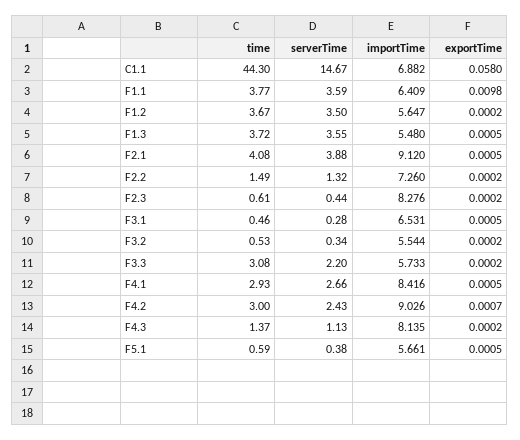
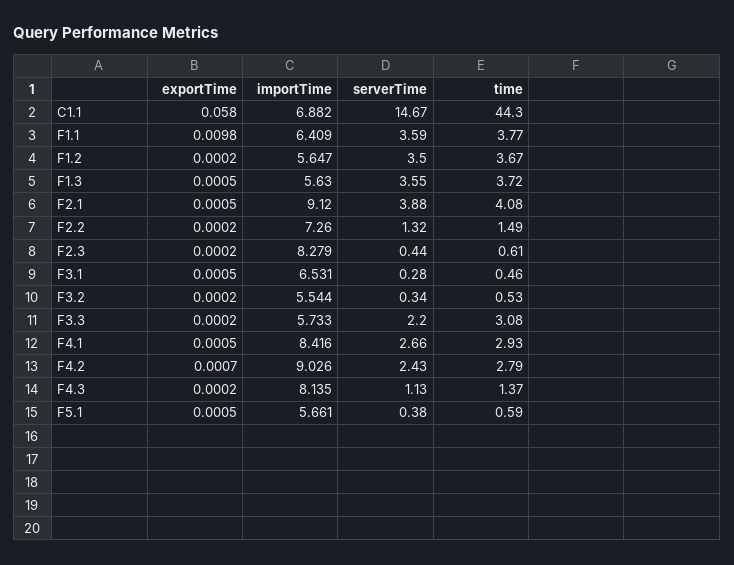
  {
    "time": {
      "C1.1": 44.3,
      "F1.1": 3.77,
      "F1.2": 3.67,
      "F1.3": 3.72,
      "F2.1": 4.08,
      "F2.2": 1.49,
      "F2.3": 0.61,
      "F3.1": 0.46,
      "F3.2": 0.53,
      "F3.3": 3.08,
      "F4.1": 2.93,
-     "F4.2": 3,
+     "F4.2": 2.79,
      "F4.3": 1.37,
      "F5.1": 0.59
    },
    "serverTime": {
      "C1.1": 14.67,
      "F1.1": 3.59,
      "F1.2": 3.5,
      "F1.3": 3.55,
      "F2.1": 3.88,
      "F2.2": 1.32,
      "F2.3": 0.44,
      "F3.1": 0.28,
      "F3.2": 0.34,
      "F3.3": 2.2,
      "F4.1": 2.66,
      "F4.2": 2.43,
      "F4.3": 1.13,
      "F5.1": 0.38
    },
    "importTime": {
      "C1.1": 6.882,
      "F1.1": 6.409,
      "F1.2": 5.647,
-     "F1.3": 5.48,
+     "F1.3": 5.63,
      "F2.1": 9.12,
      "F2.2": 7.26,
-     "F2.3": 8.276,
+     "F2.3": 8.279,
      "F3.1": 6.531,
      "F3.2": 5.544,
      "F3.3": 5.733,
      "F4.1": 8.416,
      "F4.2": 9.026,
      "F4.3": 8.135,
      "F5.1": 5.661
    },
    "exportTime": {
      "C1.1": 0.058,
      "F1.1": 0.0098,
      "F1.2": 0.0002,
      "F1.3": 0.0005,
      "F2.1": 0.0005,
      "F2.2": 0.0002,
      "F2.3": 0.0002,
      "F3.1": 0.0005,
      "F3.2": 0.0002,
      "F3.3": 0.0002,
      "F4.1": 0.0005,
      "F4.2": 0.0007,
      "F4.3": 0.0002,
      "F5.1": 0.0005
    }
  }

